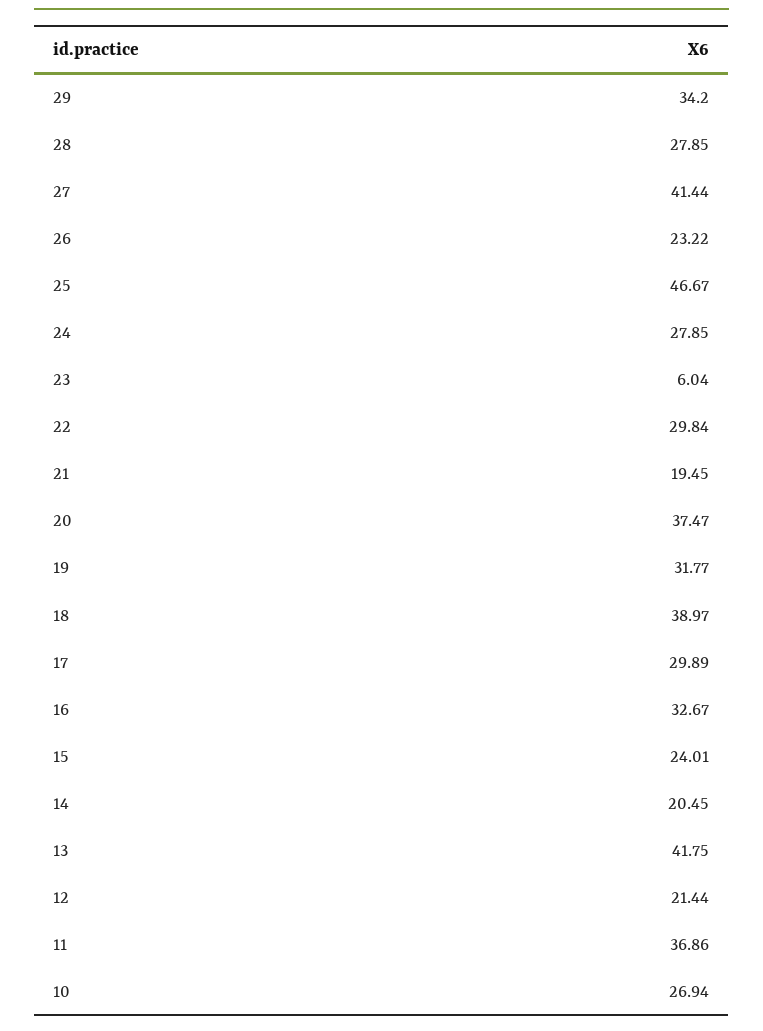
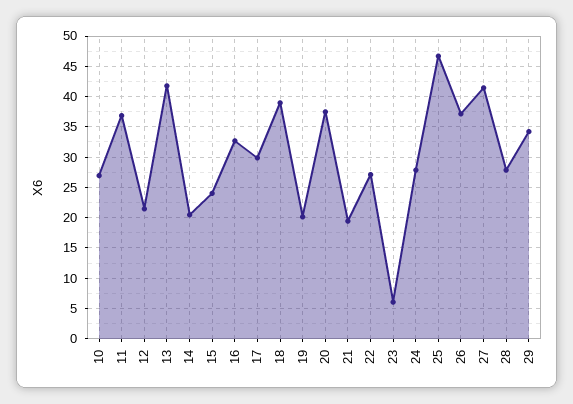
  {
    "29": 34.2,
    "28": 27.85,
    "27": 41.44,
-   "26": 23.22,
+   "26": 37,
    "25": 46.67,
    "24": 27.85,
    "23": 6.04,
-   "22": 29.84,
+   "22": 27,
    "21": 19.45,
    "20": 37.47,
-   "19": 31.77,
+   "19": 20,
    "18": 38.97,
    "17": 29.89,
    "16": 32.67,
    "15": 24.01,
    "14": 20.45,
    "13": 41.75,
    "12": 21.44,
    "11": 36.86,
    "10": 26.94
  }

